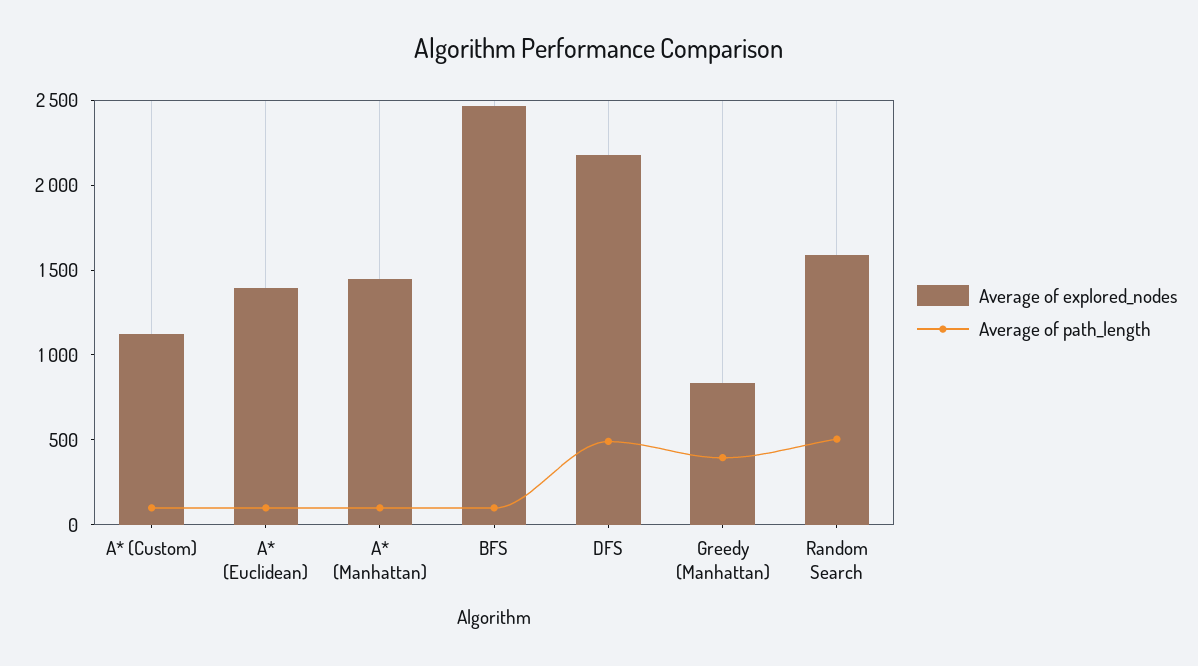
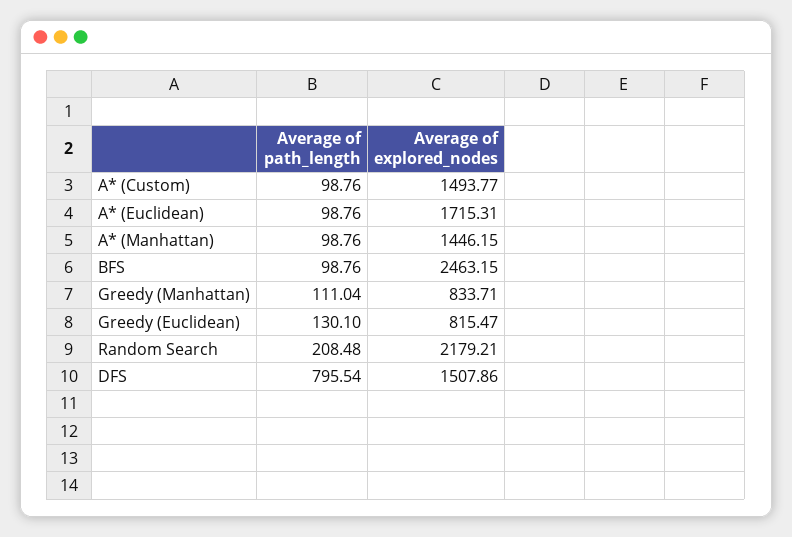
  {
    "Average of explored_nodes": {
-     "A* (Custom)": 1100,
+     "A* (Custom)": 1493.77,
-     "A* (Euclidean)": 1400,
+     "A* (Euclidean)": 1715.31,
      "A* (Manhattan)": 1446.15,
      "BFS": 2463.15,
-     "DFS": 2200,
+     "DFS": 1507.86,
      "Greedy (Manhattan)": 833.71,
-     "Random Search": 1600
+     "Random Search": 2179.21,
+     "Greedy (Euclidean)": 815.47
    },
    "Average of path_length": {
      "A* (Custom)": 98.76,
      "A* (Euclidean)": 98.76,
      "A* (Manhattan)": 98.76,
      "BFS": 98.76,
-     "DFS": 500,
+     "DFS": 795.54,
-     "Greedy (Manhattan)": 400,
+     "Greedy (Manhattan)": 111.04,
-     "Random Search": 500
+     "Random Search": 208.48,
+     "Greedy (Euclidean)": 130.1
    }
  }

